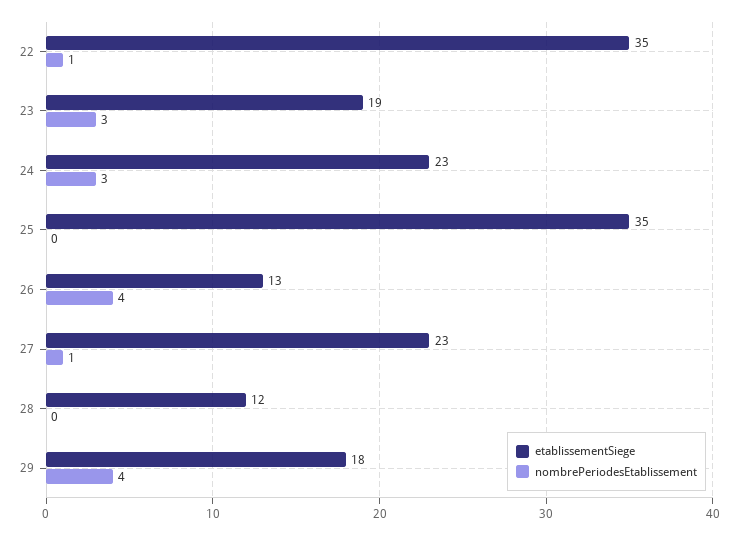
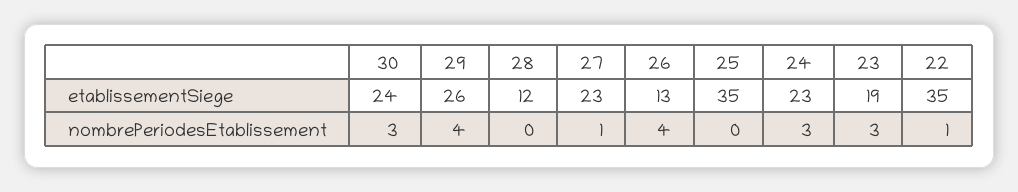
  {
    "etablissementSiege": {
      "22": 35,
      "23": 19,
      "24": 23,
      "25": 35,
      "26": 13,
      "27": 23,
      "28": 12,
-     "29": 18
+     "29": 26,
+     "30": 24
    },
    "nombrePeriodesEtablissement": {
      "22": 1,
      "23": 3,
      "24": 3,
      "25": 0,
      "26": 4,
      "27": 1,
      "28": 0,
-     "29": 4
+     "29": 4,
+     "30": 3
    }
  }

